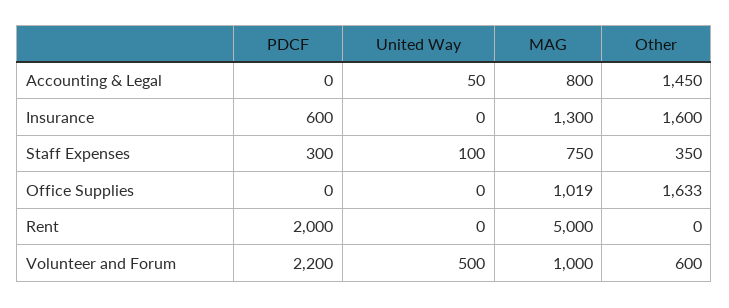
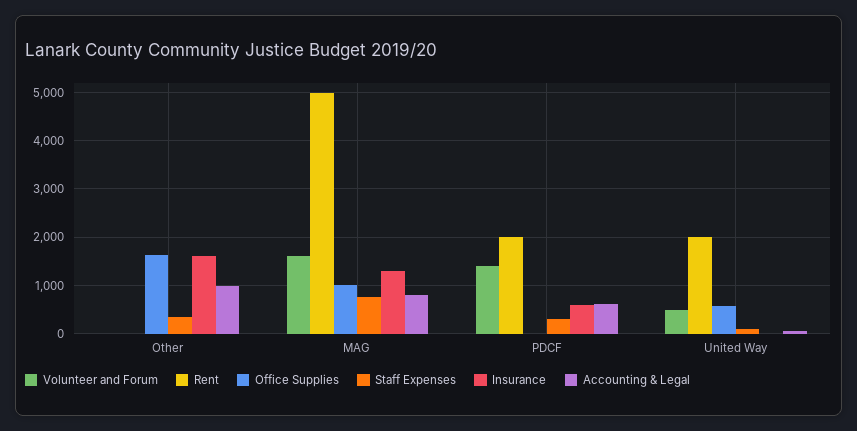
  {
    "Accounting & Legal": {
-     "PDCF": 0,
+     "PDCF": 600,
      "United Way": 50,
      "MAG": 800,
-     "Other": 1450
+     "Other": 1000
    },
    "Insurance": {
      "PDCF": 600,
      "United Way": 0,
      "MAG": 1300,
      "Other": 1600
    },
    "Staff Expenses": {
      "PDCF": 300,
      "United Way": 100,
      "MAG": 750,
      "Other": 350
    },
    "Office Supplies": {
      "PDCF": 0,
-     "United Way": 0,
+     "United Way": 600,
      "MAG": 1019,
      "Other": 1633
    },
    "Rent": {
      "PDCF": 2000,
-     "United Way": 0,
+     "United Way": 2000,
      "MAG": 5000,
      "Other": 0
    },
    "Volunteer and Forum": {
-     "PDCF": 2200,
+     "PDCF": 1400,
      "United Way": 500,
-     "MAG": 1000,
+     "MAG": 1600,
-     "Other": 600
+     "Other": 0
    }
  }

